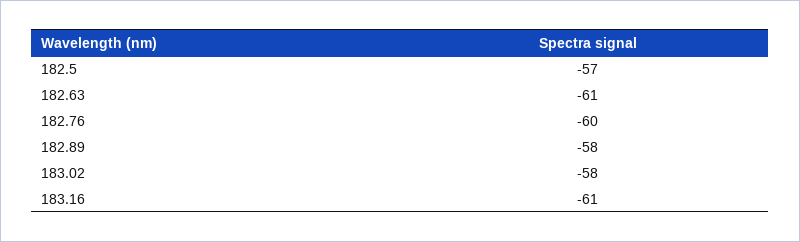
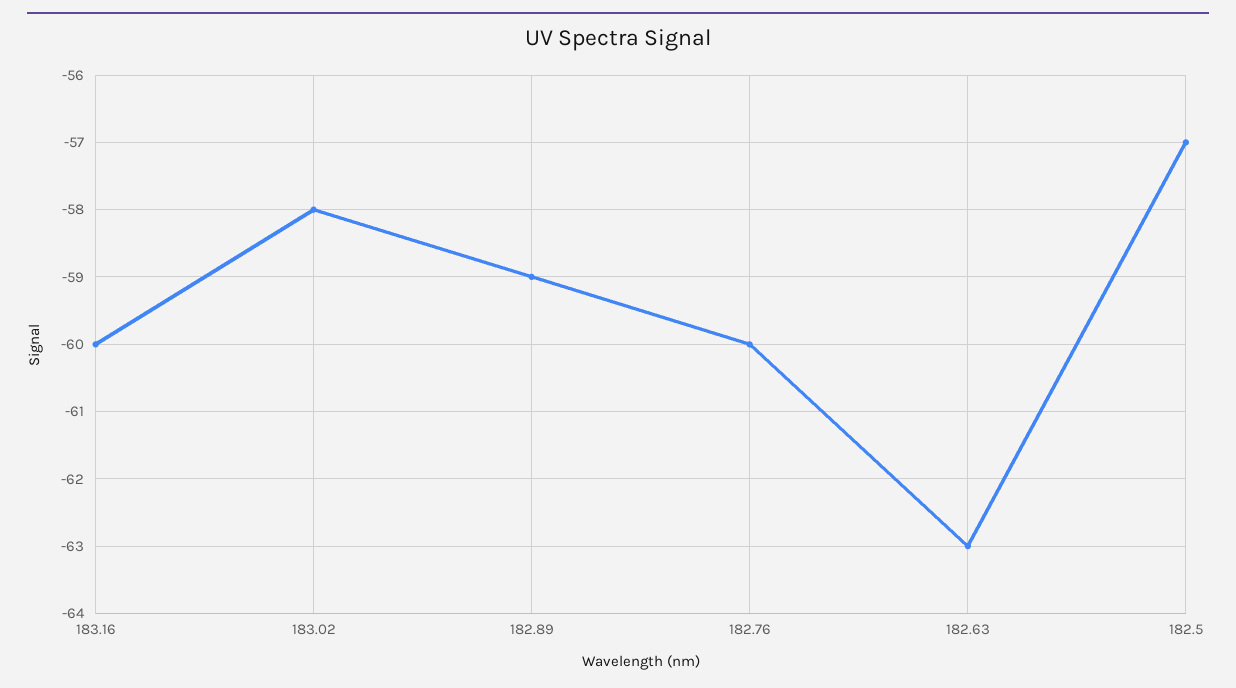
  {
    "182.5": -57,
-   "182.63": -61,
+   "182.63": -63,
    "182.76": -60,
-   "182.89": -58,
+   "182.89": -59,
    "183.02": -58,
-   "183.16": -61
+   "183.16": -60
  }

